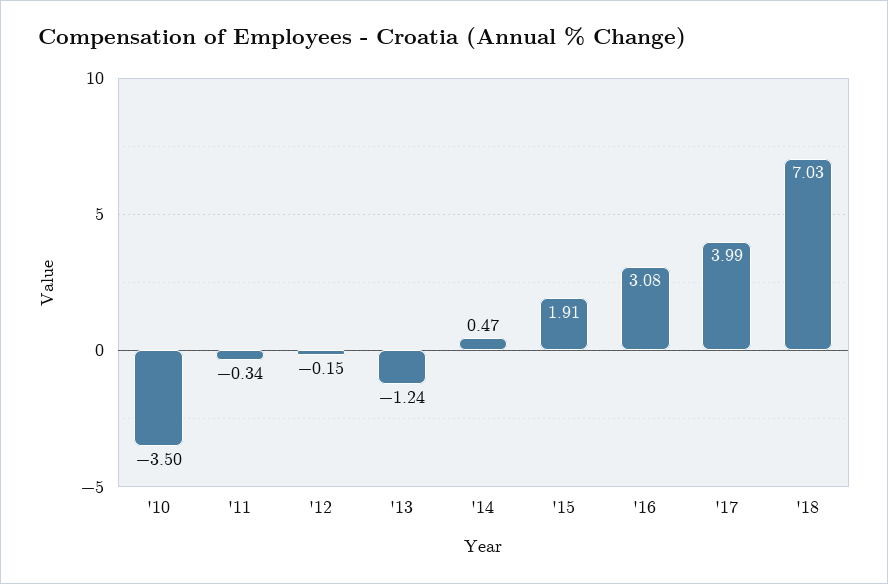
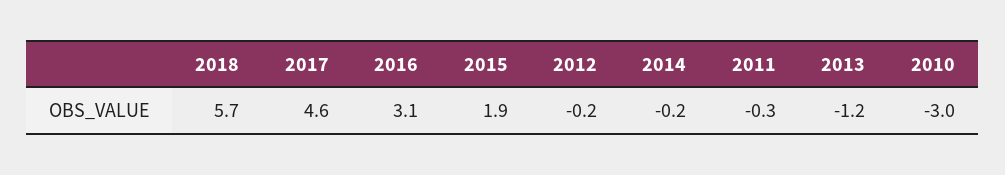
  {
-   "'10": -3.5,
+   "'10": -3,
    "'11": -0.34,
    "'12": -0.15,
    "'13": -1.24,
-   "'14": 0.47,
+   "'14": -0.2,
    "'15": 1.91,
    "'16": 3.08,
-   "'17": 3.99,
+   "'17": 4.6,
-   "'18": 7.03
+   "'18": 5.7
  }

